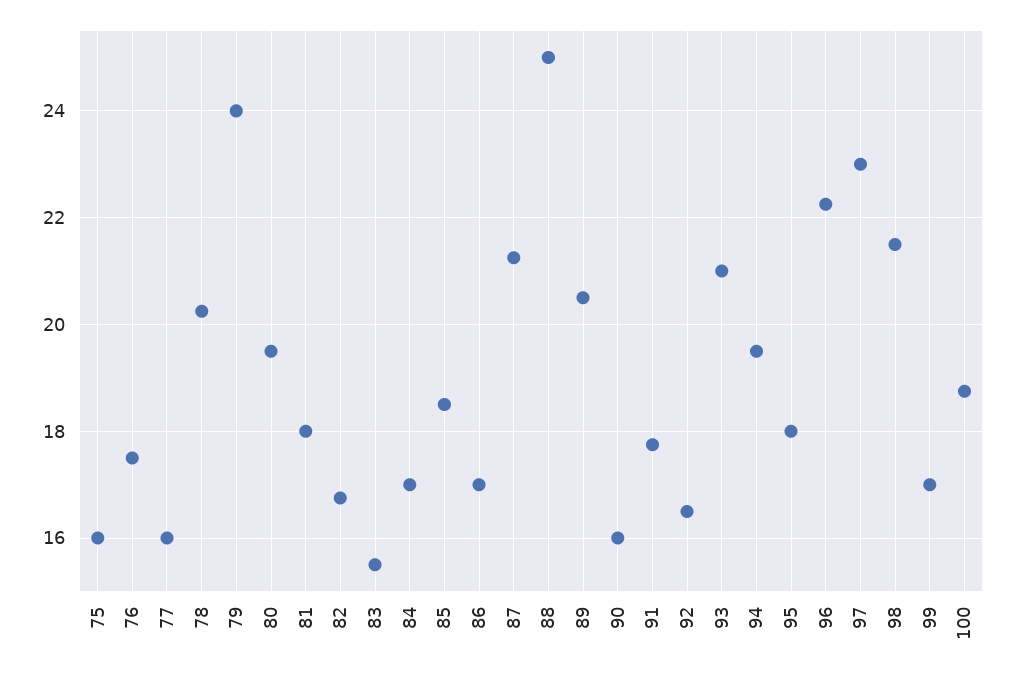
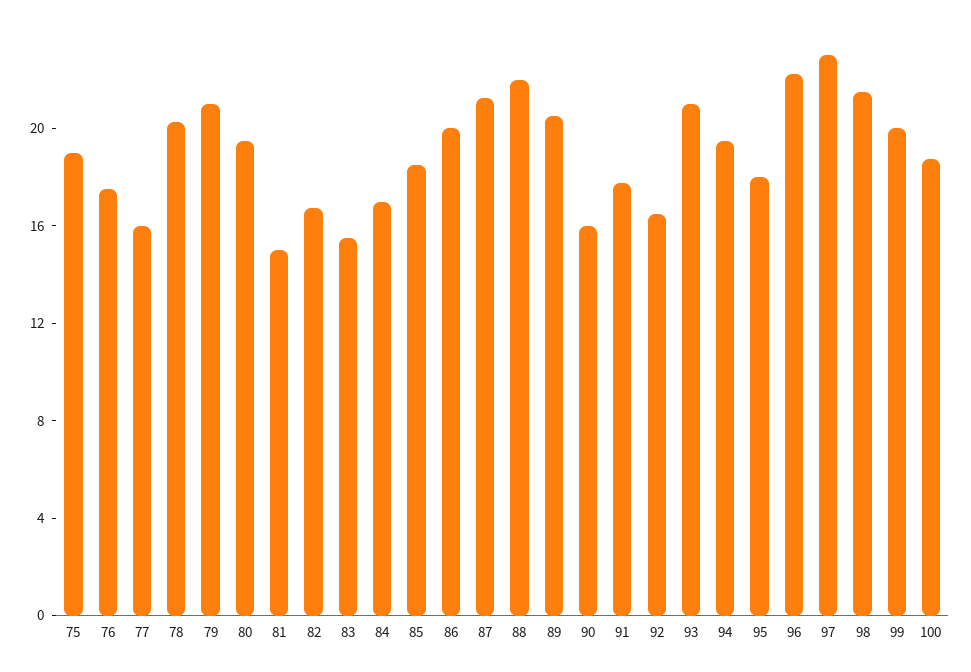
  {
-   "75": 16,
+   "75": 19,
    "76": 17.6,
    "77": 16,
    "78": 20.2,
-   "79": 24,
+   "79": 21,
    "80": 19.6,
-   "81": 18,
+   "81": 15,
    "82": 16.8,
    "83": 15.6,
    "84": 17,
    "85": 18.6,
-   "86": 17,
+   "86": 20,
    "87": 21.2,
-   "88": 25,
+   "88": 22,
    "89": 20.6,
    "90": 16,
    "91": 17.8,
    "92": 16.6,
    "93": 21,
    "94": 19.6,
    "95": 18,
    "96": 22.2,
    "97": 23,
    "98": 21.6,
-   "99": 17,
+   "99": 20,
    "100": 18.8
  }

